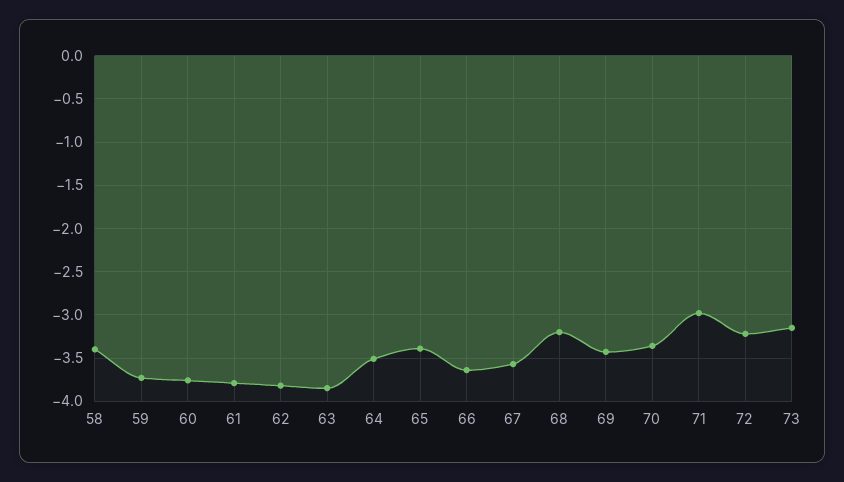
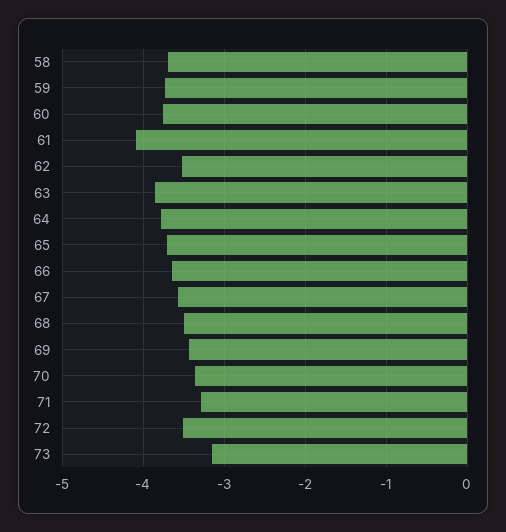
  {
-   "58": -3.4,
+   "58": -3.7,
    "59": -3.7,
    "60": -3.8,
-   "61": -3.8,
+   "61": -4.1,
-   "62": -3.8,
+   "62": -3.5,
    "63": -3.9,
-   "64": -3.5,
+   "64": -3.8,
-   "65": -3.4,
+   "65": -3.7,
    "66": -3.6,
    "67": -3.6,
-   "68": -3.2,
+   "68": -3.5,
    "69": -3.4,
    "70": -3.4,
-   "71": -3,
+   "71": -3.3,
-   "72": -3.2,
+   "72": -3.5,
    "73": -3.2
  }

